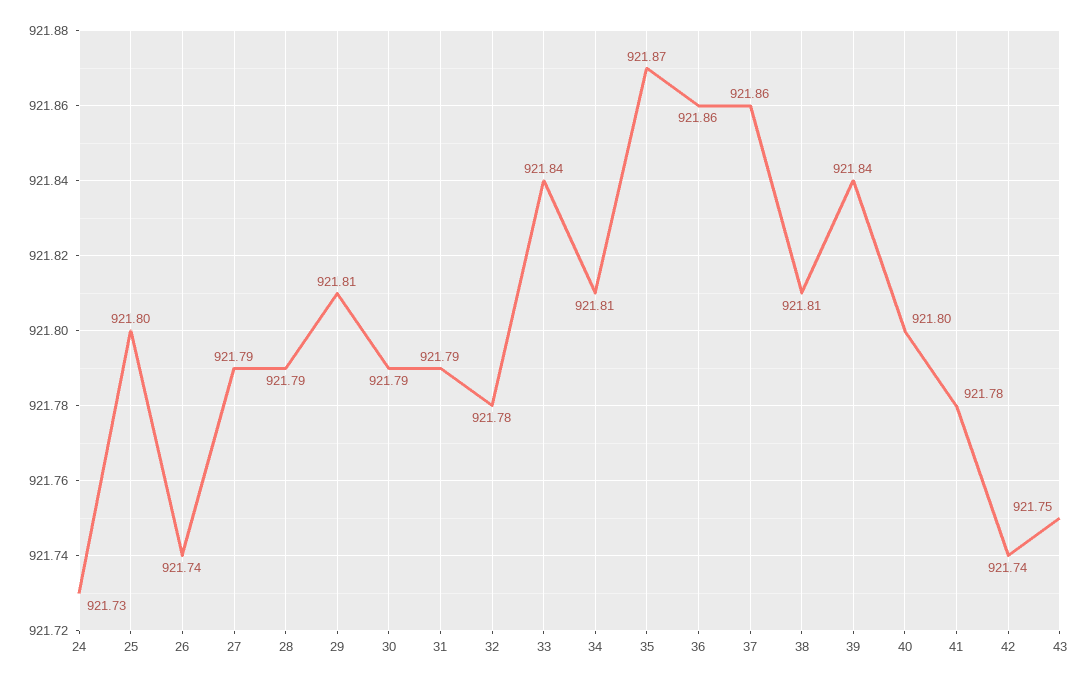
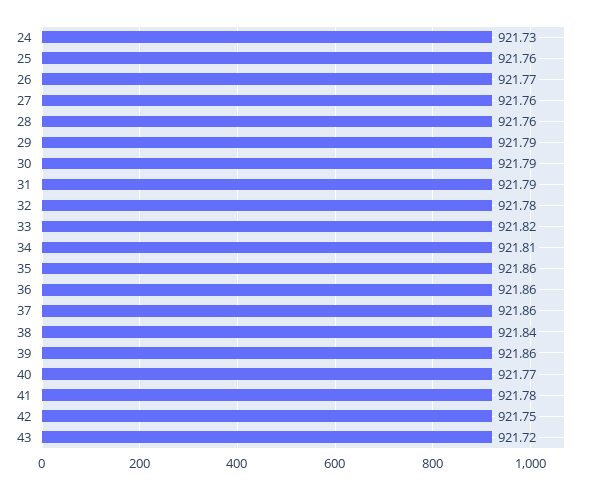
  {
    "24": 921.73,
-   "25": 921.8,
+   "25": 921.76,
-   "26": 921.74,
+   "26": 921.77,
-   "27": 921.79,
+   "27": 921.76,
-   "28": 921.79,
+   "28": 921.76,
-   "29": 921.81,
+   "29": 921.79,
    "30": 921.79,
    "31": 921.79,
    "32": 921.78,
-   "33": 921.84,
+   "33": 921.82,
    "34": 921.81,
-   "35": 921.87,
+   "35": 921.86,
    "36": 921.86,
    "37": 921.86,
-   "38": 921.81,
+   "38": 921.84,
-   "39": 921.84,
+   "39": 921.86,
-   "40": 921.8,
+   "40": 921.77,
    "41": 921.78,
-   "42": 921.74,
+   "42": 921.75,
-   "43": 921.75
+   "43": 921.72
  }

